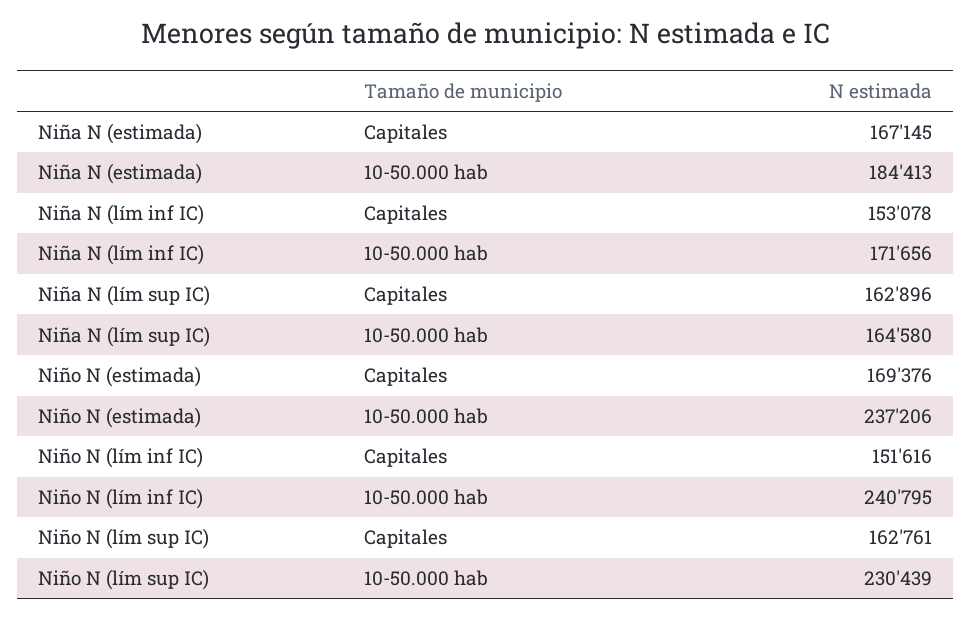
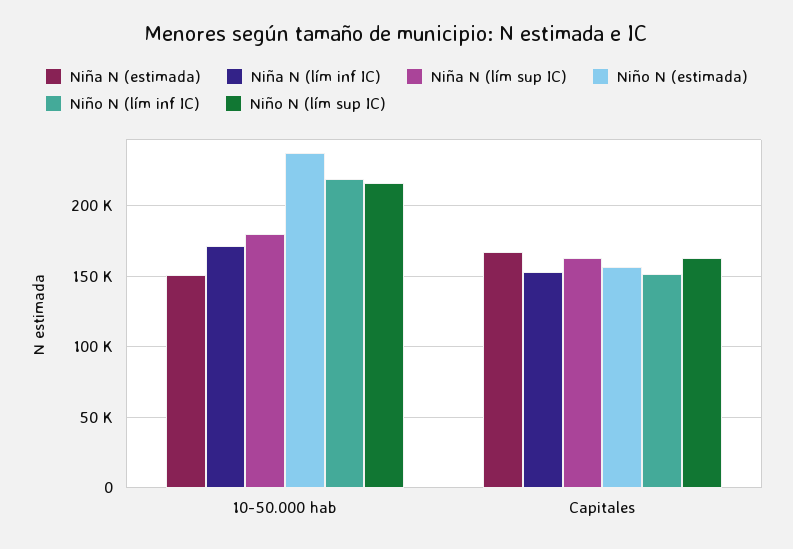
  {
    "Niña N (estimada)": {
      "Capitales": 167145,
-     "10-50.000 hab": 184413
+     "10-50.000 hab": 150000
    },
    "Niña N (lím inf IC)": {
      "Capitales": 153078,
      "10-50.000 hab": 171656
    },
    "Niña N (lím sup IC)": {
      "Capitales": 162896,
-     "10-50.000 hab": 164580
+     "10-50.000 hab": 180000
    },
    "Niño N (estimada)": {
-     "Capitales": 169376,
+     "Capitales": 155000,
      "10-50.000 hab": 237206
    },
    "Niño N (lím inf IC)": {
      "Capitales": 151616,
-     "10-50.000 hab": 240795
+     "10-50.000 hab": 220000
    },
    "Niño N (lím sup IC)": {
      "Capitales": 162761,
-     "10-50.000 hab": 230439
+     "10-50.000 hab": 215000
    }
  }

